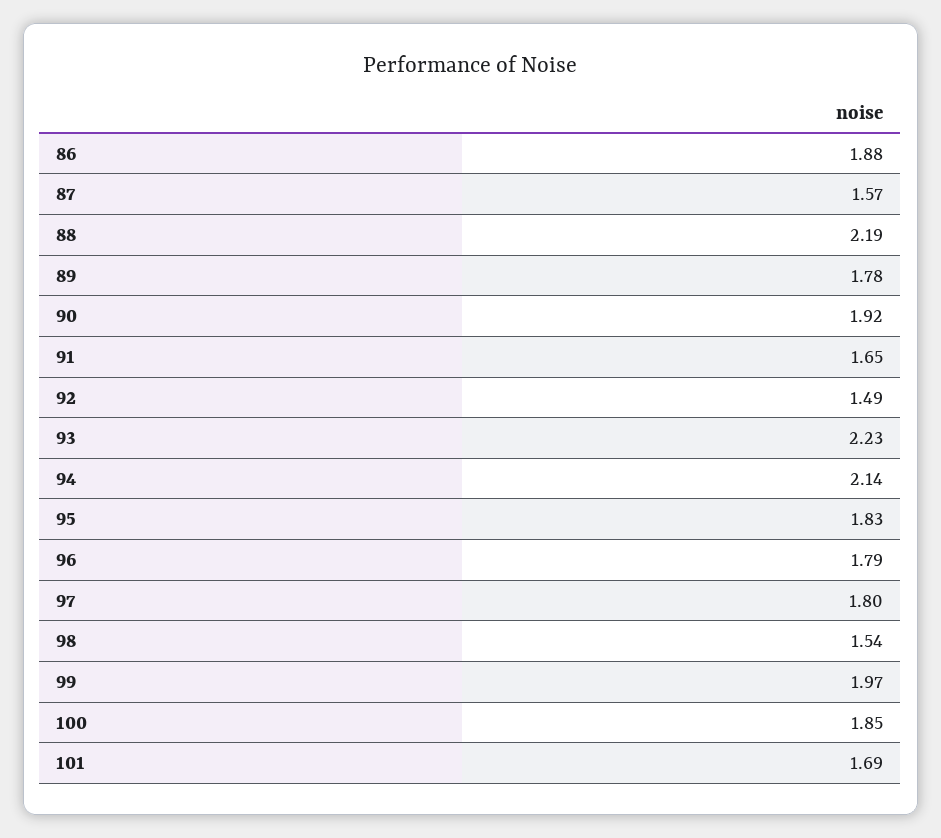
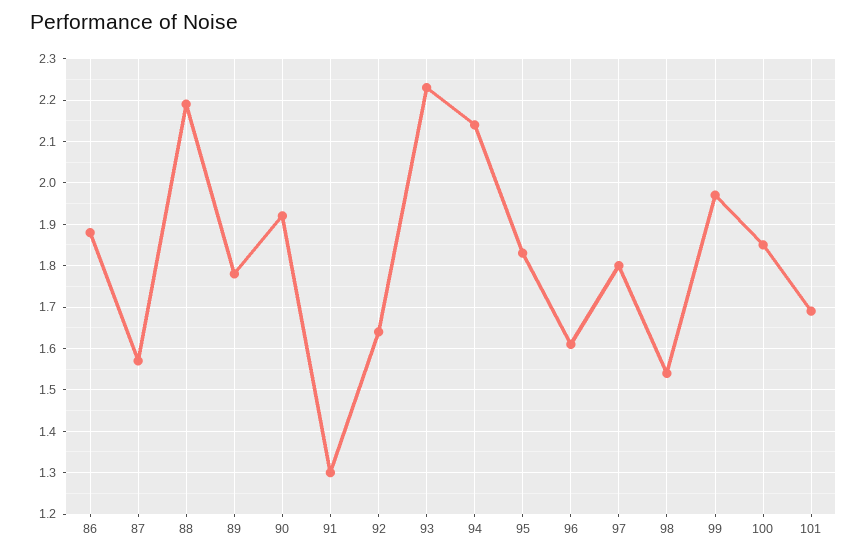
  {
    "86": 1.88,
    "87": 1.57,
    "88": 2.19,
    "89": 1.78,
    "90": 1.92,
-   "91": 1.65,
+   "91": 1.3,
-   "92": 1.49,
+   "92": 1.65,
    "93": 2.23,
    "94": 2.14,
    "95": 1.83,
-   "96": 1.79,
+   "96": 1.6,
    "97": 1.8,
    "98": 1.54,
    "99": 1.97,
    "100": 1.85,
    "101": 1.69
  }

